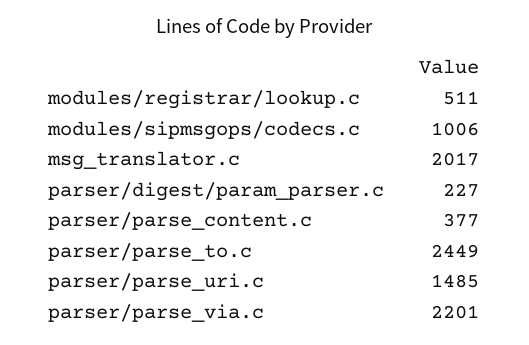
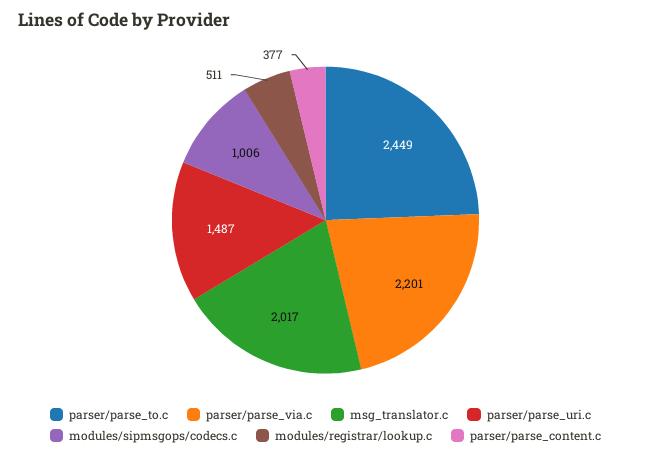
  {
    "modules/registrar/lookup.c": 511,
    "modules/sipmsgops/codecs.c": 1006,
    "msg_translator.c": 2017,
-   "parser/digest/param_parser.c": 227,
    "parser/parse_content.c": 377,
    "parser/parse_to.c": 2449,
-   "parser/parse_uri.c": 1485,
+   "parser/parse_uri.c": 1487,
    "parser/parse_via.c": 2201
  }

